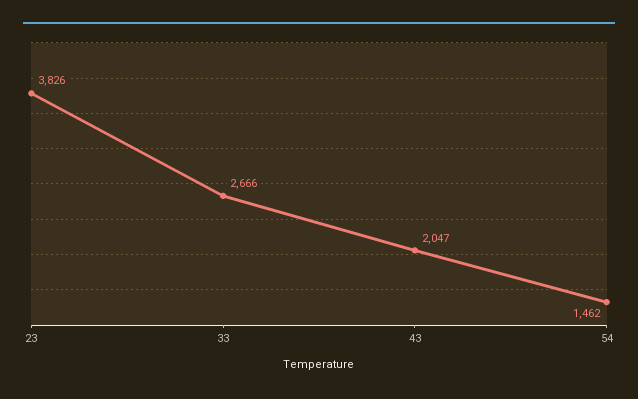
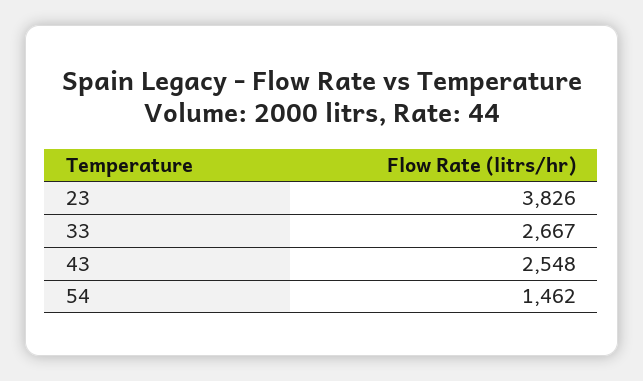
  {
    "23": 3826,
-   "33": 2666,
+   "33": 2667,
-   "43": 2047,
+   "43": 2548,
    "54": 1462
  }

